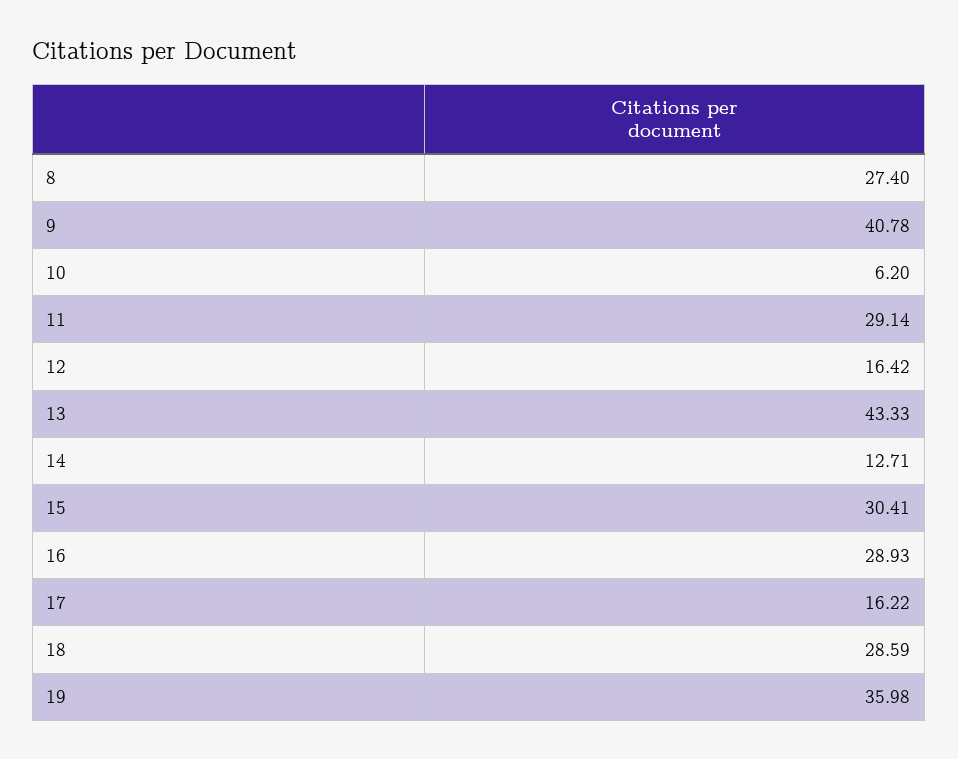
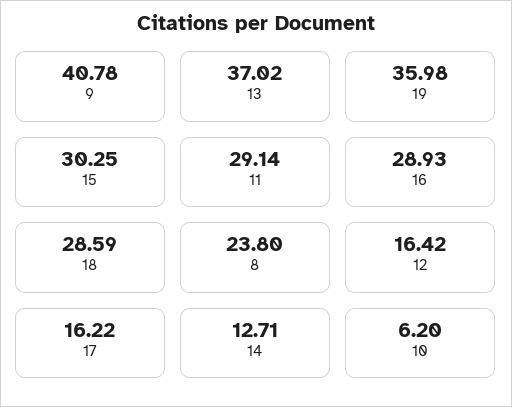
  {
-   "8": 27.4,
+   "8": 23.8,
    "9": 40.78,
    "10": 6.2,
    "11": 29.14,
    "12": 16.42,
-   "13": 43.33,
+   "13": 37.02,
    "14": 12.71,
-   "15": 30.41,
+   "15": 30.25,
    "16": 28.93,
    "17": 16.22,
    "18": 28.59,
    "19": 35.98
  }

